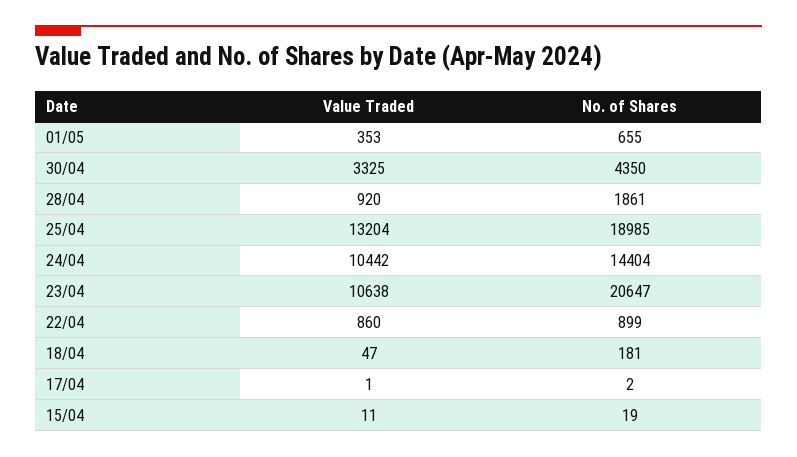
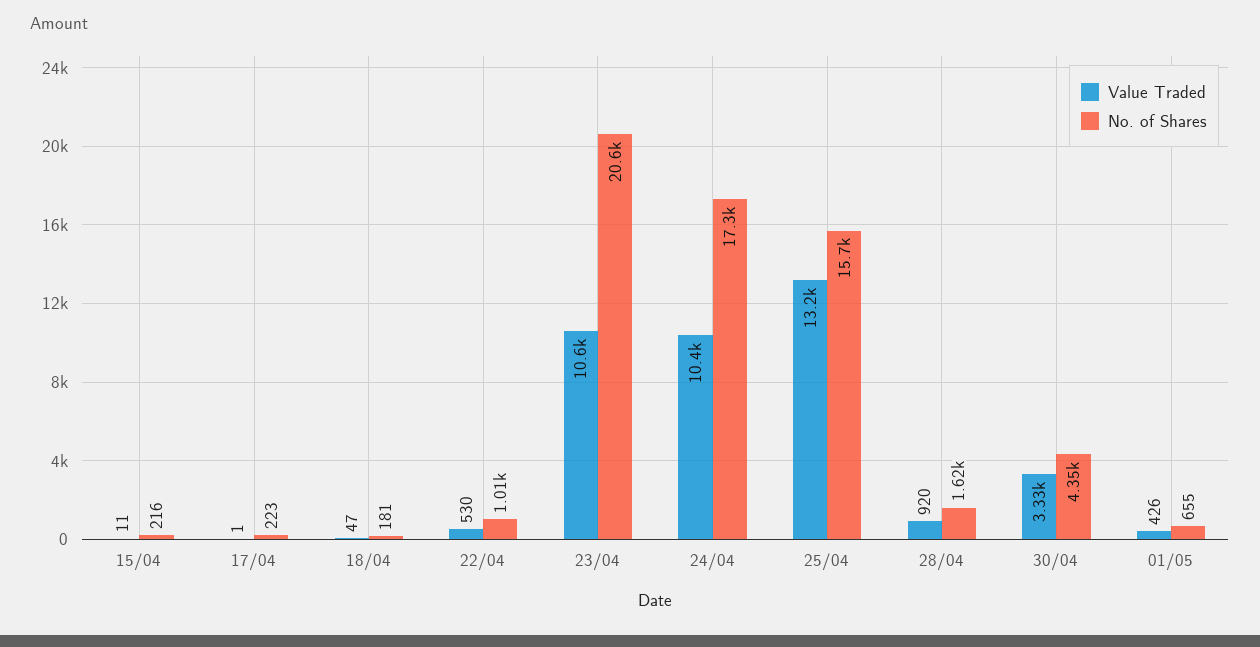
  {
    "Value Traded": {
-     "01/05": 353,
+     "01/05": 426,
      "30/04": 3325,
      "28/04": 920,
      "25/04": 13204,
      "24/04": 10442,
      "23/04": 10638,
-     "22/04": 860,
+     "22/04": 530,
      "18/04": 47,
      "17/04": 1,
      "15/04": 11
    },
    "No. of Shares": {
      "01/05": 655,
      "30/04": 4350,
-     "28/04": 1861,
+     "28/04": 1620,
-     "25/04": 18985,
+     "25/04": 15700,
-     "24/04": 14404,
+     "24/04": 17300,
      "23/04": 20647,
-     "22/04": 899,
+     "22/04": 1010,
      "18/04": 181,
-     "17/04": 2,
+     "17/04": 223,
-     "15/04": 19
+     "15/04": 216
    }
  }

